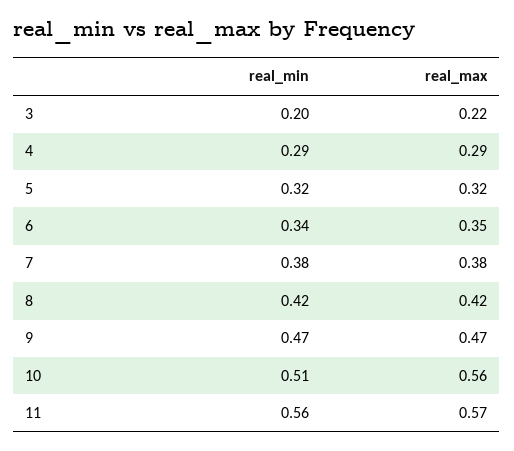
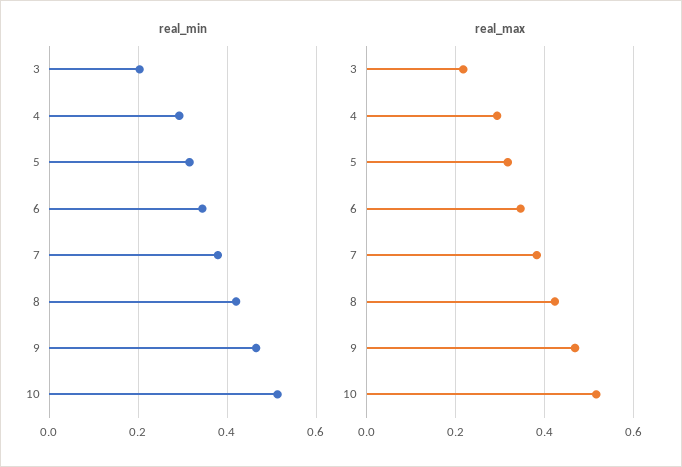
  {
    "real_min": {
      "3": 0.2,
      "4": 0.29,
      "5": 0.32,
      "6": 0.34,
      "7": 0.38,
      "8": 0.42,
      "9": 0.47,
-     "10": 0.51,
+     "10": 0.51
-     "11": 0.56
    },
    "real_max": {
      "3": 0.22,
      "4": 0.29,
      "5": 0.32,
      "6": 0.35,
      "7": 0.38,
      "8": 0.42,
      "9": 0.47,
-     "10": 0.56,
+     "10": 0.52
-     "11": 0.57
    }
  }

